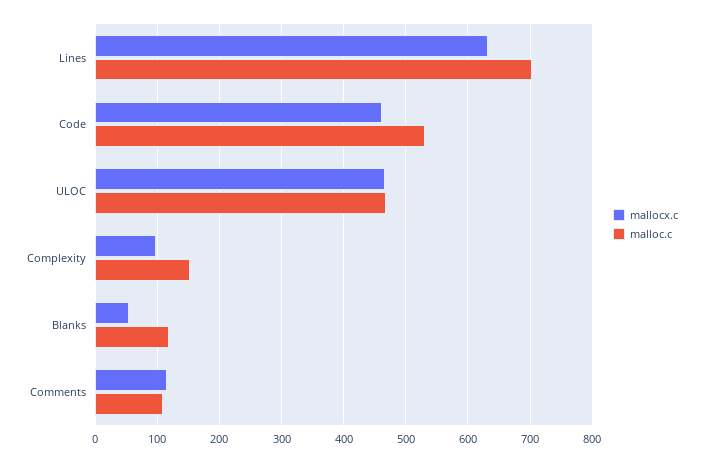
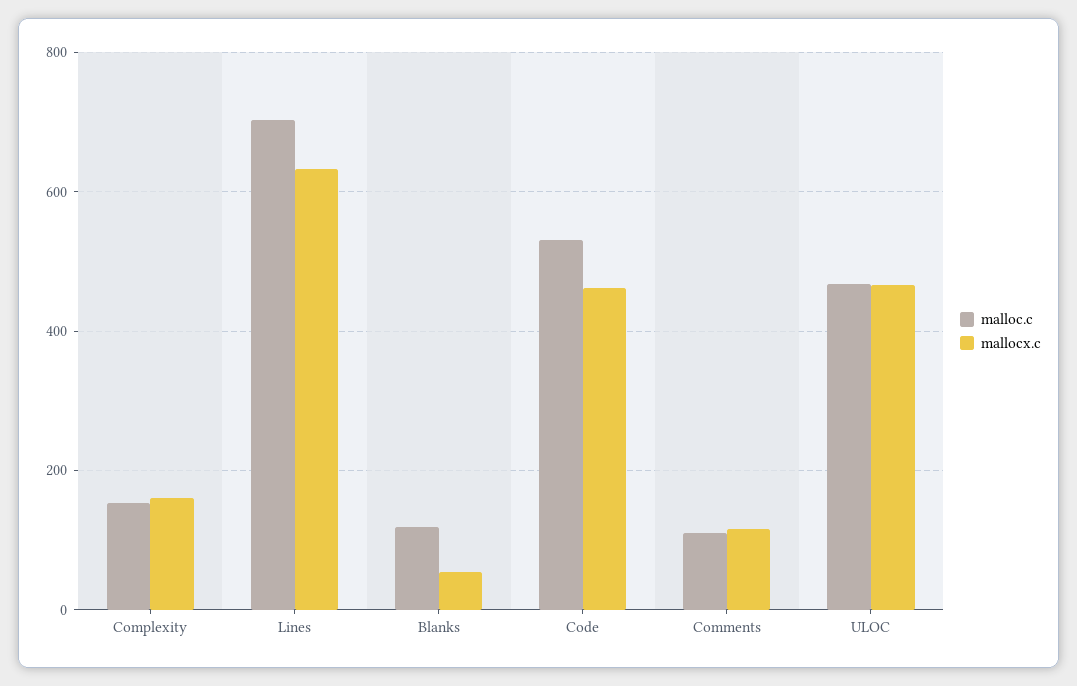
  {
    "mallocx.c": {
      "Lines": 630,
      "Code": 460,
      "ULOC": 470,
-     "Complexity": 100,
+     "Complexity": 160,
      "Blanks": 50,
      "Comments": 120
    },
    "malloc.c": {
      "Lines": 700,
      "Code": 530,
      "ULOC": 470,
      "Complexity": 150,
      "Blanks": 120,
      "Comments": 110
    }
  }

